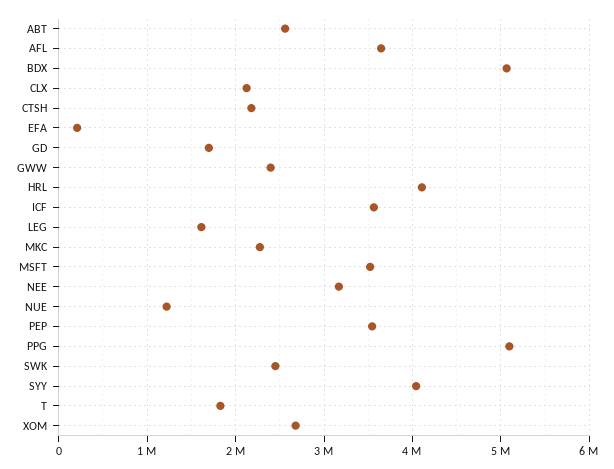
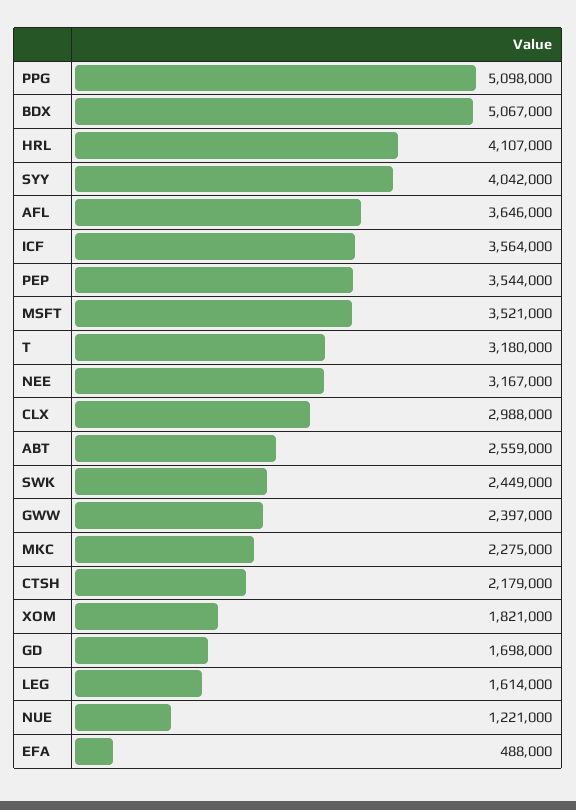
  {
    "ABT": 2559000,
    "AFL": 3646000,
    "BDX": 5067000,
-   "CLX": 2100000,
+   "CLX": 2988000,
    "CTSH": 2179000,
-   "EFA": 200000,
+   "EFA": 488000,
    "GD": 1698000,
    "GWW": 2397000,
    "HRL": 4107000,
    "ICF": 3564000,
    "LEG": 1614000,
    "MKC": 2275000,
    "MSFT": 3521000,
    "NEE": 3167000,
    "NUE": 1221000,
    "PEP": 3544000,
    "PPG": 5098000,
    "SWK": 2449000,
    "SYY": 4042000,
-   "T": 1800000,
+   "T": 3180000,
-   "XOM": 2700000
+   "XOM": 1821000
  }

